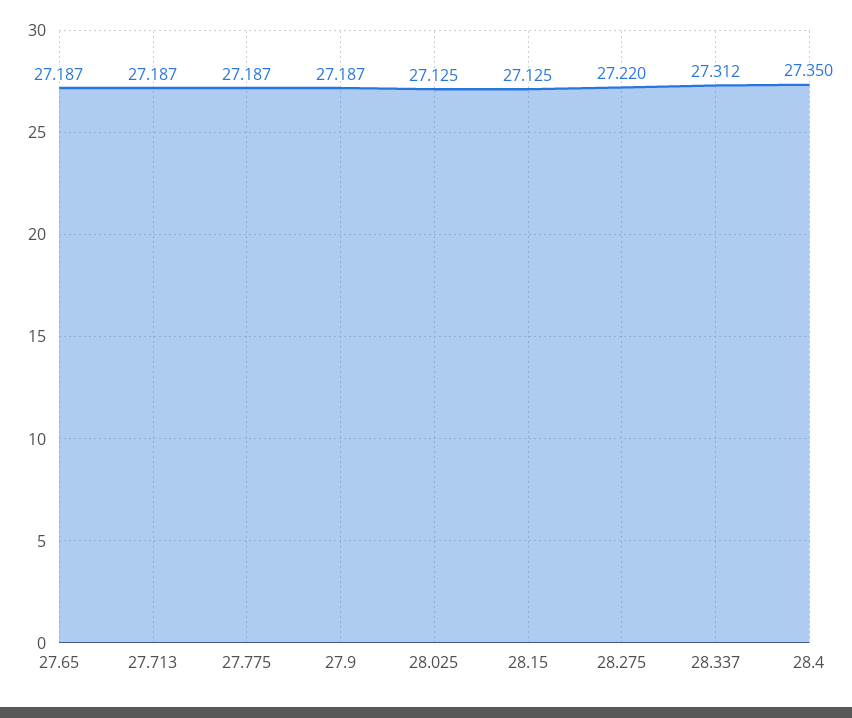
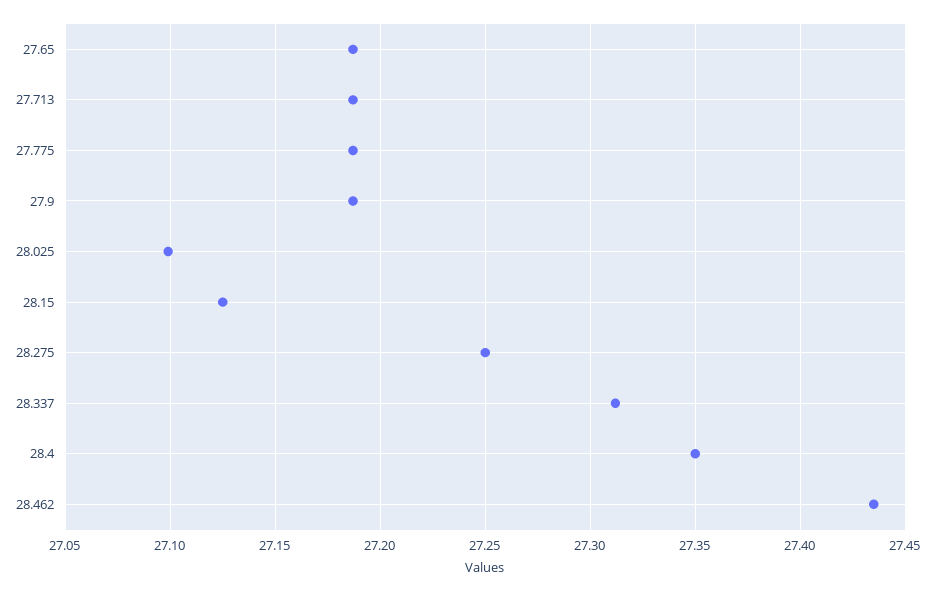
  {
    "27.65": 27.187,
    "27.713": 27.187,
    "27.775": 27.187,
    "27.9": 27.187,
-   "28.025": 27.125,
+   "28.025": 27.1,
    "28.15": 27.125,
-   "28.275": 27.22,
+   "28.275": 27.25,
    "28.337": 27.312,
-   "28.4": 27.35
+   "28.4": 27.35,
+   "28.462": 27.435
  }

